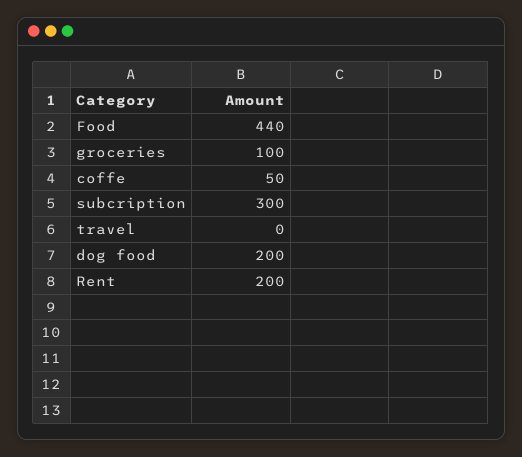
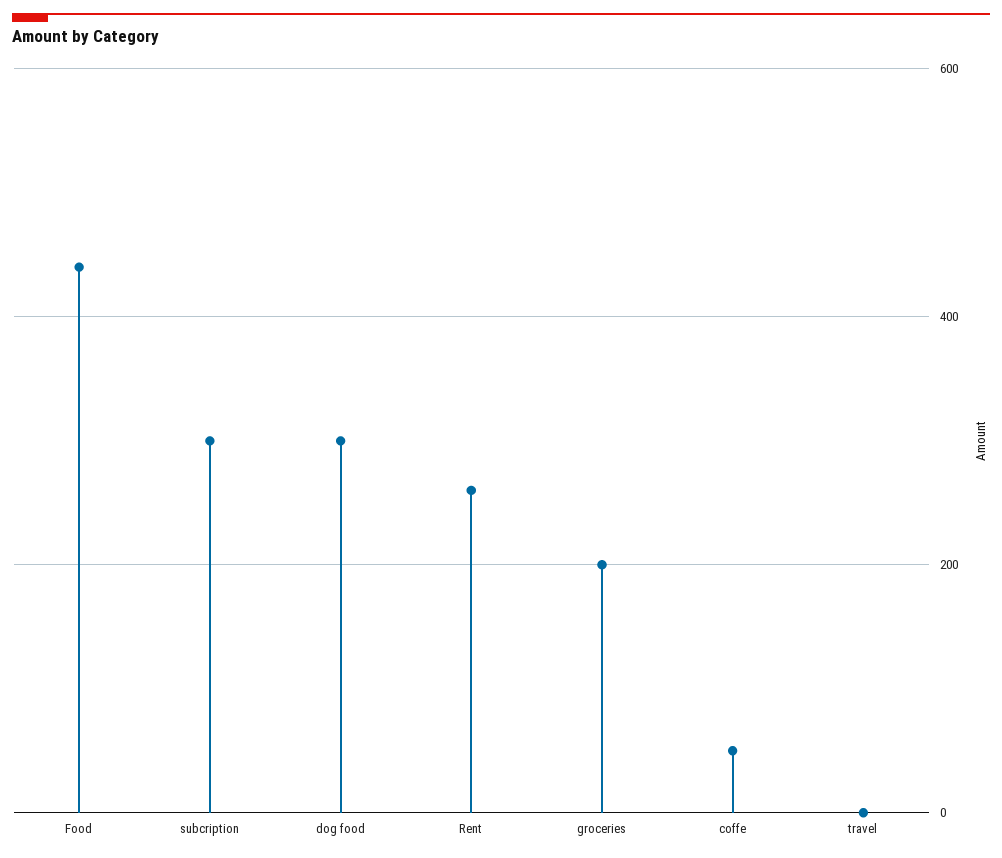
  {
    "Food": 440,
-   "groceries": 100,
+   "groceries": 200,
    "coffe": 50,
    "subcription": 300,
    "travel": 0,
-   "dog food": 200,
+   "dog food": 300,
-   "Rent": 200
+   "Rent": 260
  }

